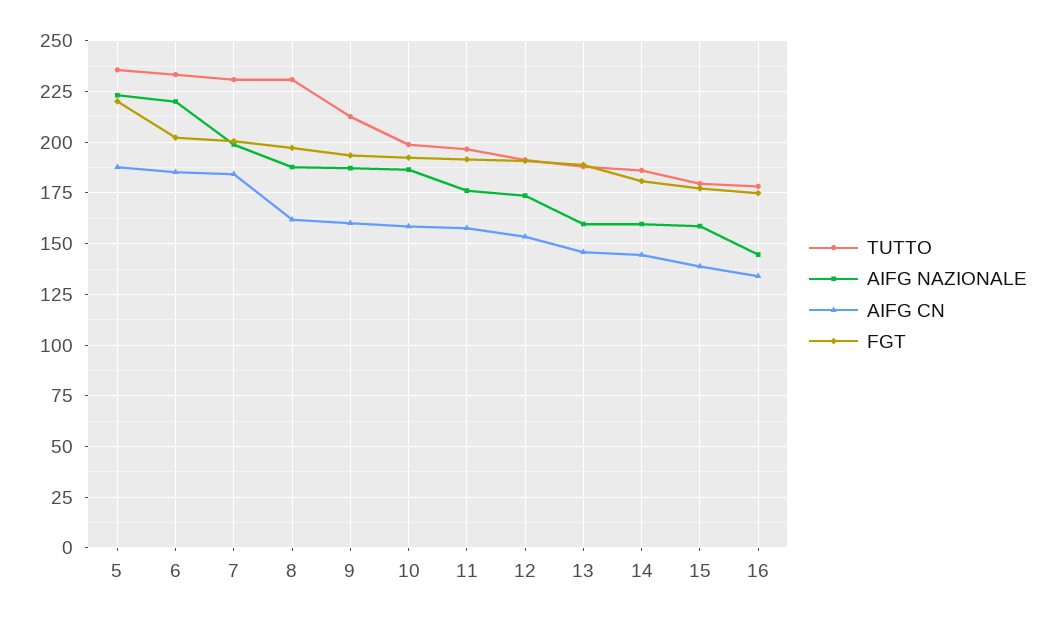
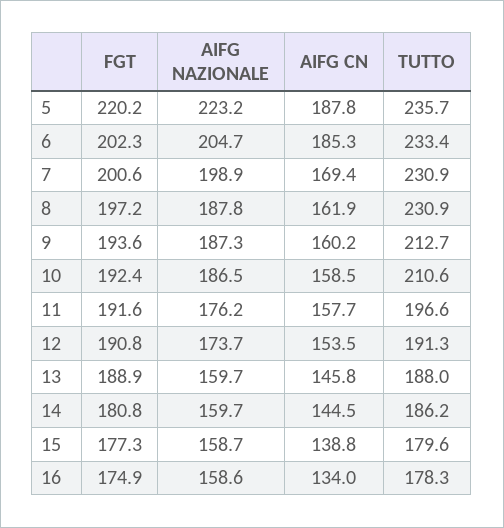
  {
    "TUTTO": {
      "5": 235.7,
      "6": 233.4,
      "7": 230.9,
      "8": 230.9,
      "9": 212.7,
-     "10": 200,
+     "10": 210.6,
      "11": 196.6,
      "12": 191.3,
      "13": 188,
      "14": 186.2,
      "15": 179.6,
      "16": 178.3
    },
    "AIFG NAZIONALE": {
      "5": 223.2,
-     "6": 220,
+     "6": 204.7,
      "7": 198.9,
      "8": 187.8,
      "9": 187.3,
      "10": 186.5,
      "11": 176.2,
      "12": 173.7,
      "13": 159.7,
      "14": 159.7,
      "15": 158.7,
-     "16": 145
+     "16": 158.6
    },
    "AIFG CN": {
      "5": 187.8,
      "6": 185.3,
-     "7": 185,
+     "7": 169.4,
      "8": 161.9,
      "9": 160.2,
      "10": 158.5,
      "11": 157.7,
      "12": 153.5,
      "13": 145.8,
      "14": 144.5,
      "15": 138.8,
      "16": 134
    },
    "FGT": {
      "5": 220.2,
      "6": 202.3,
      "7": 200.6,
      "8": 197.2,
      "9": 193.6,
      "10": 192.4,
      "11": 191.6,
      "12": 190.8,
      "13": 188.9,
      "14": 180.8,
      "15": 177.3,
      "16": 174.9
    }
  }

